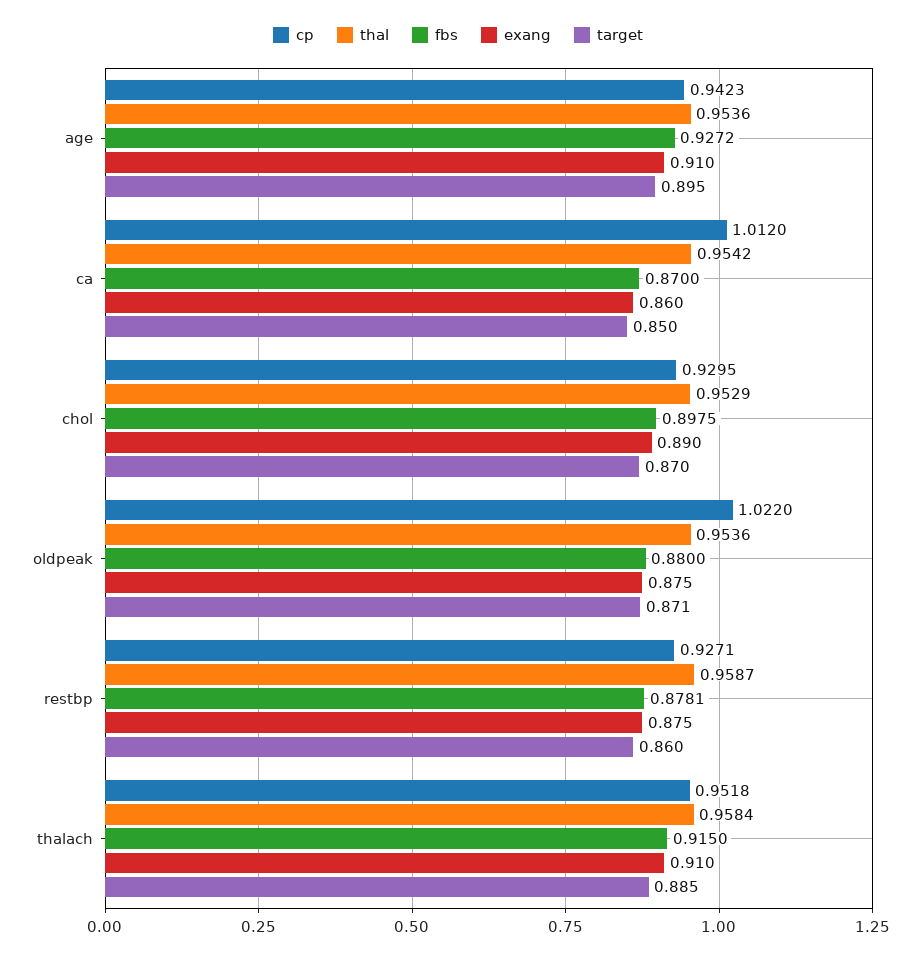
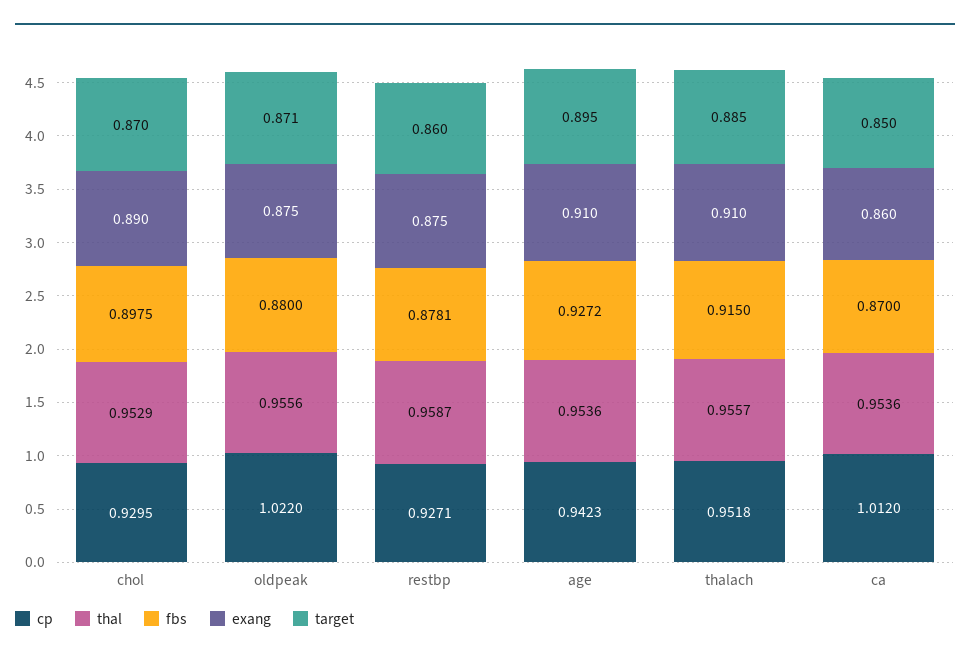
  {
    "cp": {
      "age": 0.9423,
      "ca": 1.012,
      "chol": 0.9295,
      "oldpeak": 1.022,
      "restbp": 0.9271,
      "thalach": 0.9518
    },
    "thal": {
      "age": 0.9536,
-     "ca": 0.9542,
+     "ca": 0.9536,
      "chol": 0.9529,
-     "oldpeak": 0.9536,
+     "oldpeak": 0.9556,
      "restbp": 0.9587,
-     "thalach": 0.9584
+     "thalach": 0.9557
    },
    "fbs": {
      "age": 0.9272,
      "ca": 0.87,
      "chol": 0.8975,
      "oldpeak": 0.88,
      "restbp": 0.8781,
      "thalach": 0.915
    },
    "exang": {
      "age": 0.91,
      "ca": 0.86,
      "chol": 0.89,
      "oldpeak": 0.875,
      "restbp": 0.875,
      "thalach": 0.91
    },
    "target": {
      "age": 0.895,
      "ca": 0.85,
      "chol": 0.87,
      "oldpeak": 0.871,
      "restbp": 0.86,
      "thalach": 0.885
    }
  }

